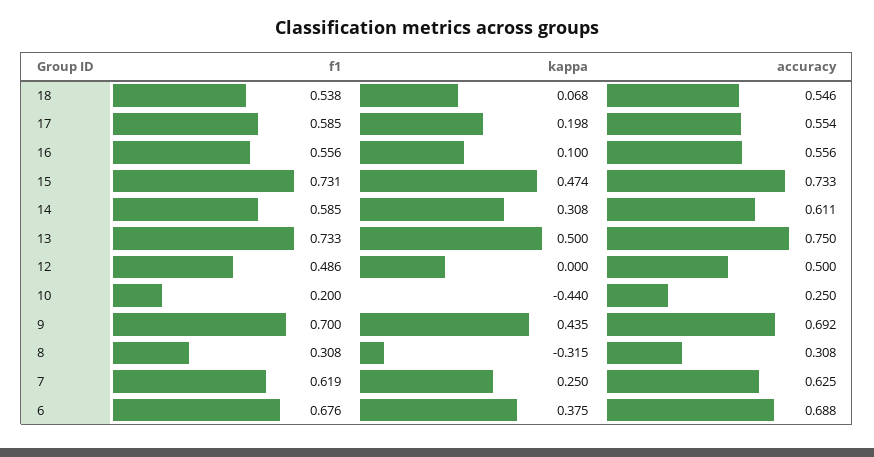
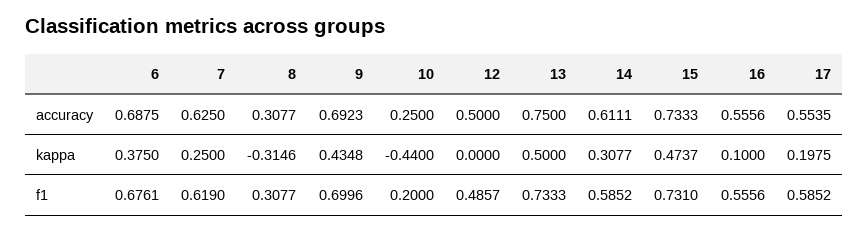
  {
    "f1": {
-     "18": 0.538,
      "17": 0.5852,
      "16": 0.5556,
      "15": 0.731,
      "14": 0.5852,
      "13": 0.7333,
      "12": 0.4857,
      "10": 0.2,
      "9": 0.6996,
      "8": 0.3077,
      "7": 0.619,
      "6": 0.6761
    },
    "kappa": {
-     "18": 0.068,
      "17": 0.1975,
      "16": 0.1,
      "15": 0.4737,
      "14": 0.3077,
      "13": 0.5,
      "12": 0,
      "10": -0.44,
      "9": 0.4348,
      "8": -0.3146,
      "7": 0.25,
      "6": 0.375
    },
    "accuracy": {
-     "18": 0.546,
      "17": 0.5535,
      "16": 0.5556,
      "15": 0.7333,
      "14": 0.6111,
      "13": 0.75,
      "12": 0.5,
      "10": 0.25,
      "9": 0.6923,
      "8": 0.3077,
      "7": 0.625,
      "6": 0.6875
    }
  }

